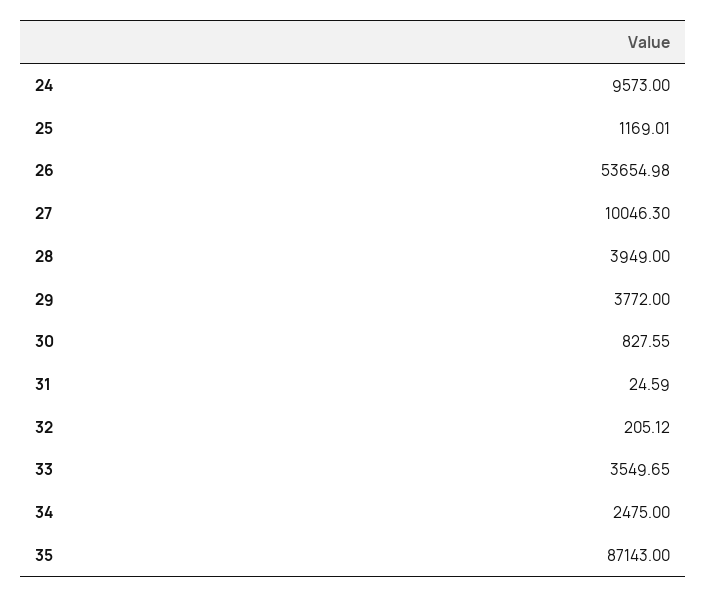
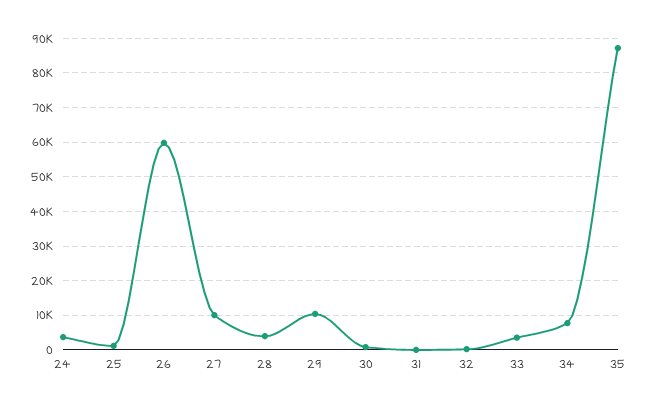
  {
-   "24": 9573,
+   "24": 4000,
    "25": 1169.01,
-   "26": 53654.98,
+   "26": 60000,
    "27": 10046.3,
    "28": 3949,
-   "29": 3772,
+   "29": 10000,
    "30": 827.55,
    "31": 24.59,
    "32": 205.12,
    "33": 3549.65,
-   "34": 2475,
+   "34": 8000,
    "35": 87143
  }

